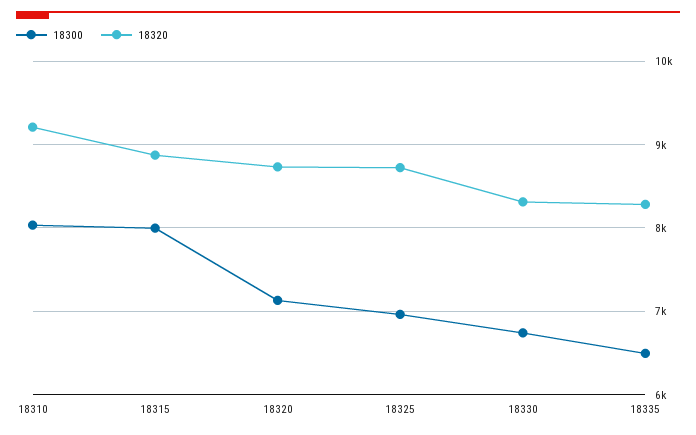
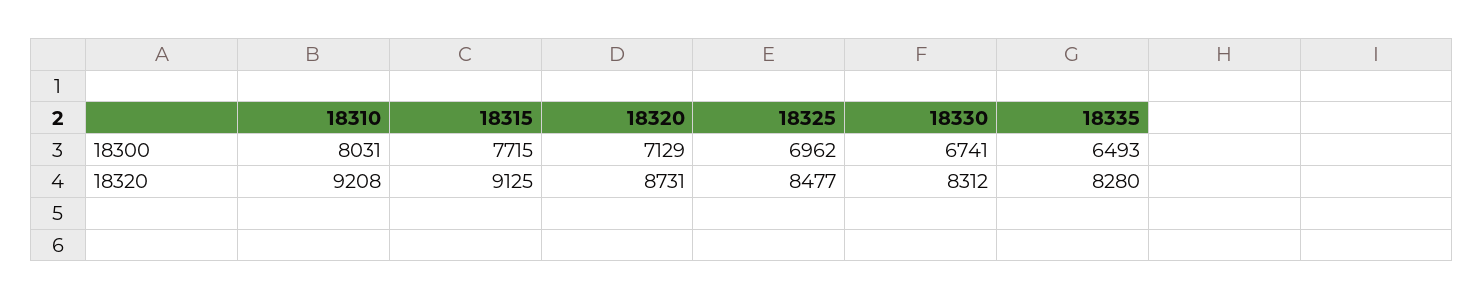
  {
    "18300": {
      "18310": 8031,
-     "18315": 8000,
+     "18315": 7715,
      "18320": 7129,
      "18325": 6962,
      "18330": 6741,
      "18335": 6493
    },
    "18320": {
      "18310": 9208,
-     "18315": 8900,
+     "18315": 9125,
      "18320": 8731,
-     "18325": 8700,
+     "18325": 8477,
      "18330": 8312,
      "18335": 8280
    }
  }

